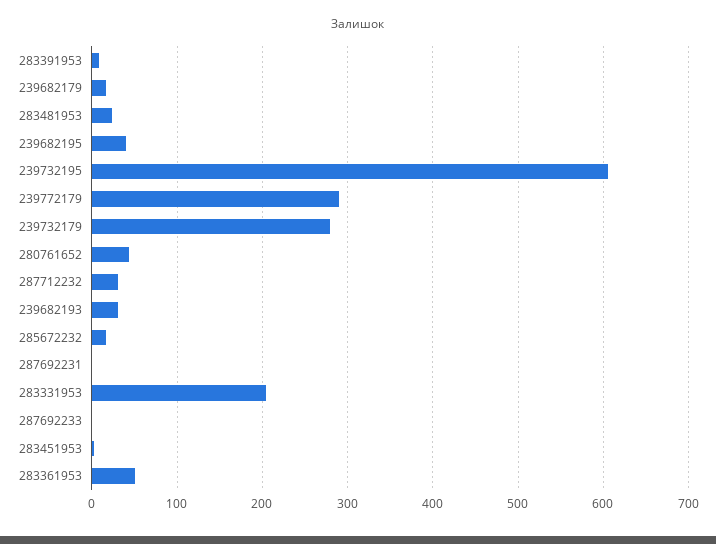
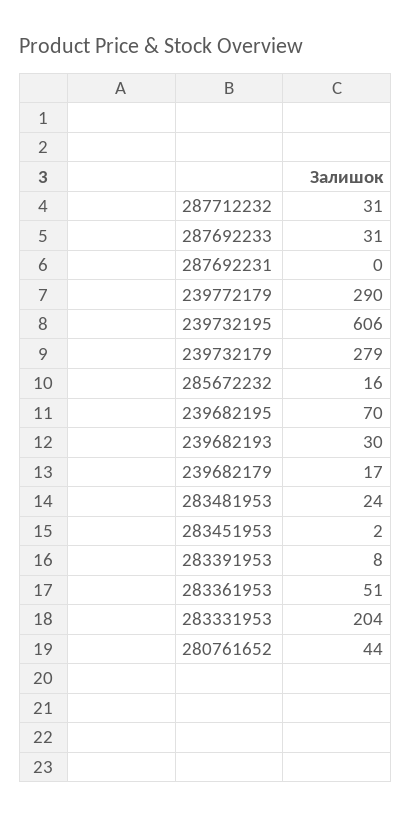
  {
    "283391953": 8,
    "239682179": 17,
    "283481953": 24,
-   "239682195": 40,
+   "239682195": 70,
    "239732195": 606,
    "239772179": 290,
    "239732179": 279,
    "280761652": 44,
    "287712232": 31,
    "239682193": 30,
    "285672232": 16,
    "287692231": 0,
    "283331953": 204,
-   "287692233": 0,
+   "287692233": 31,
    "283451953": 2,
    "283361953": 51
  }

